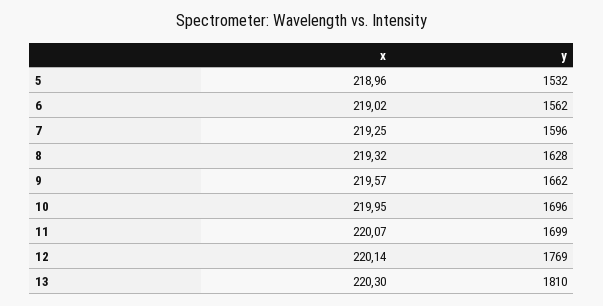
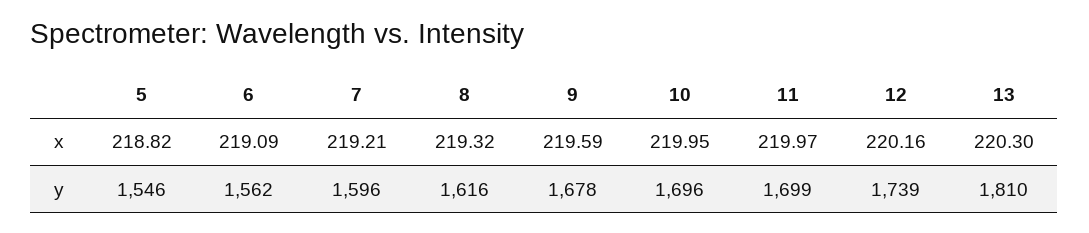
  {
    "x": {
-     "5": 218.96,
+     "5": 218.82,
-     "6": 219.02,
+     "6": 219.09,
-     "7": 219.25,
+     "7": 219.21,
      "8": 219.32,
-     "9": 219.57,
+     "9": 219.59,
      "10": 219.95,
-     "11": 220.07,
+     "11": 219.97,
-     "12": 220.14,
+     "12": 220.16,
      "13": 220.3
    },
    "y": {
-     "5": 1532,
+     "5": 1546,
      "6": 1562,
      "7": 1596,
-     "8": 1628,
+     "8": 1616,
-     "9": 1662,
+     "9": 1678,
      "10": 1696,
      "11": 1699,
-     "12": 1769,
+     "12": 1739,
      "13": 1810
    }
  }

